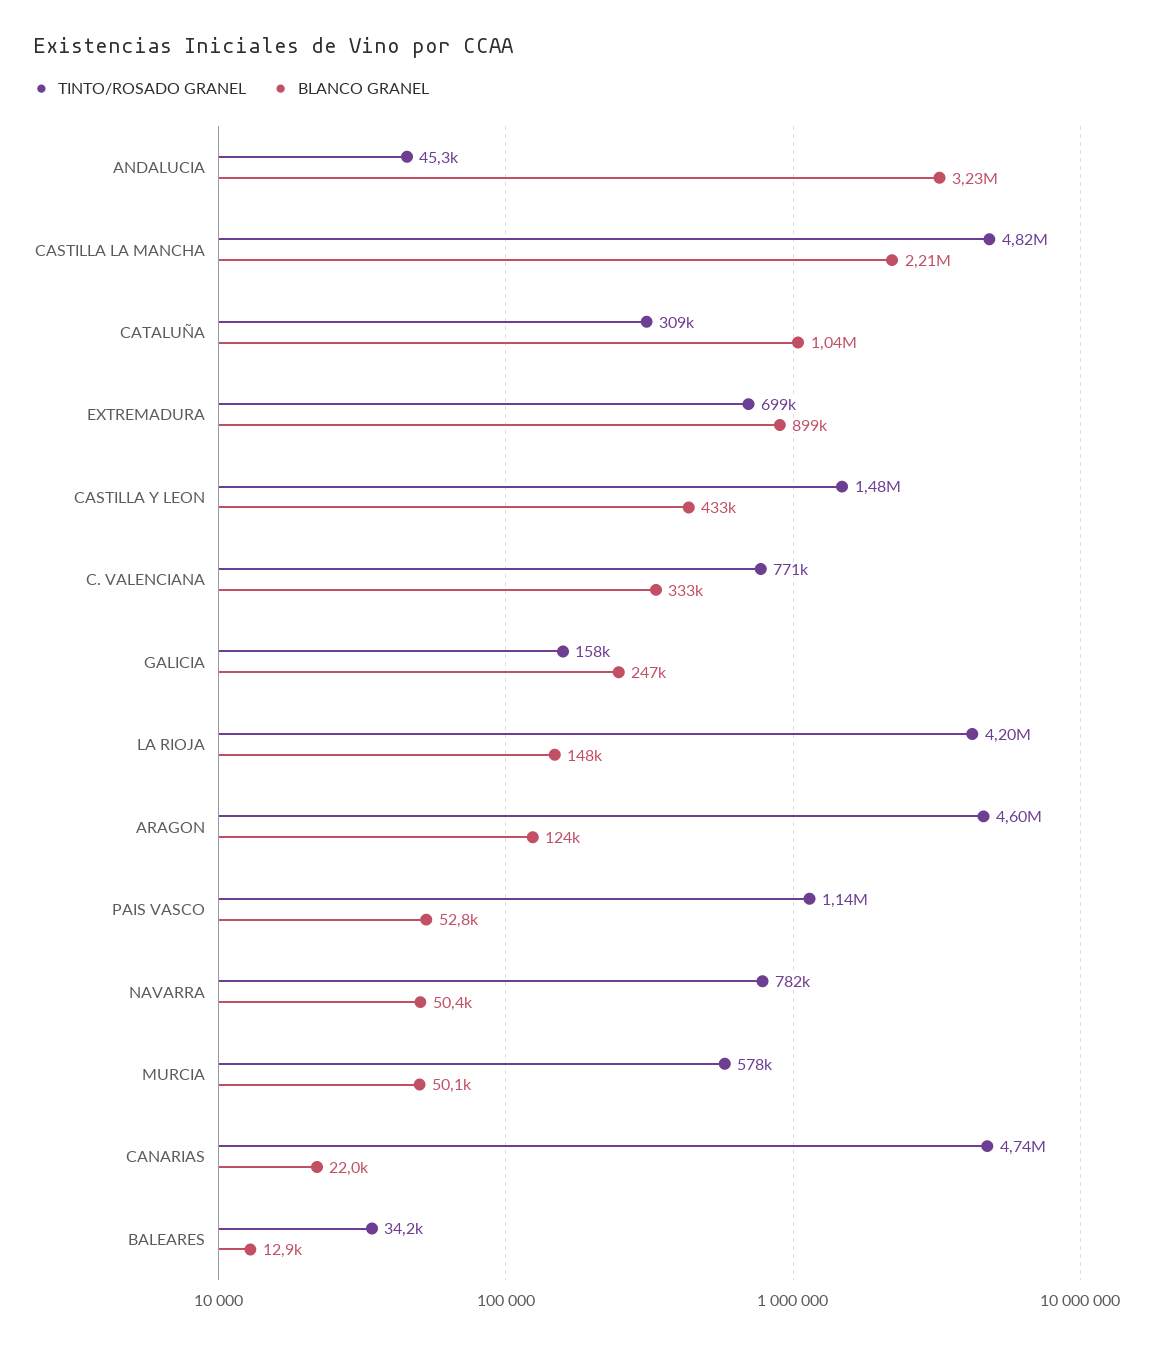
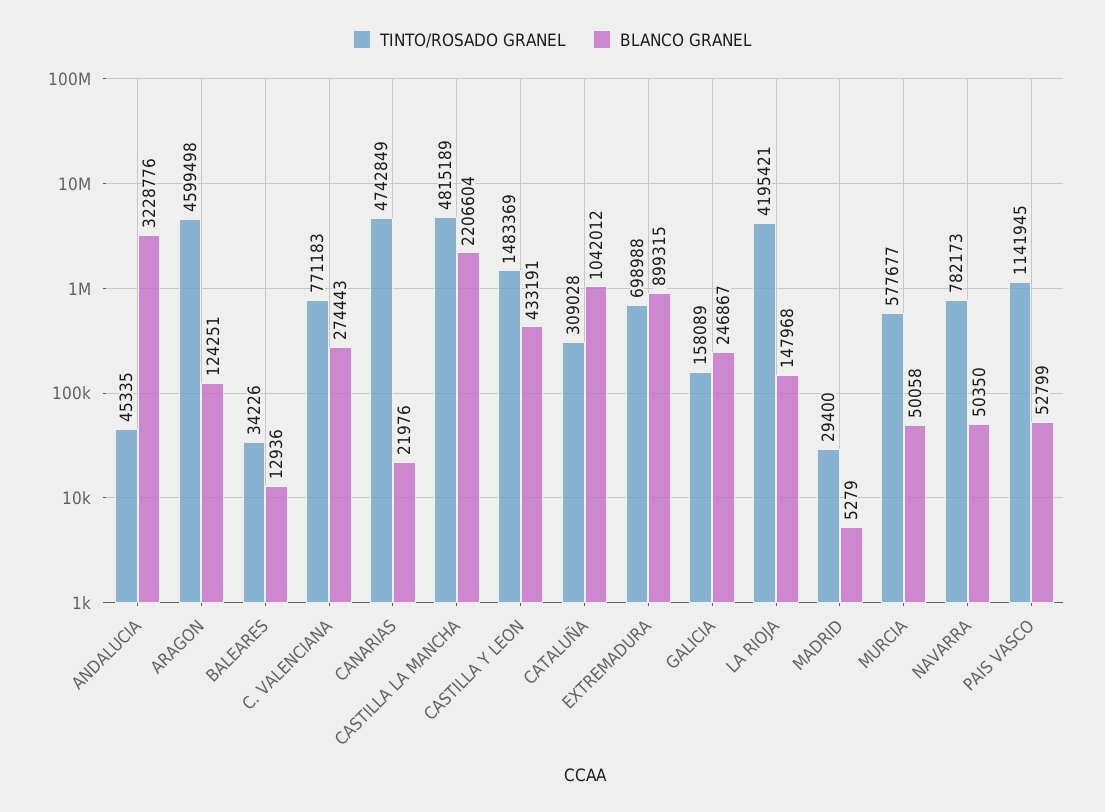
  {
    "TINTO/ROSADO GRANEL": {
      "ANDALUCIA": 45335,
      "CASTILLA LA MANCHA": 4815189,
      "CATALUÑA": 309028,
      "EXTREMADURA": 698988,
      "CASTILLA Y LEON": 1483369,
      "C. VALENCIANA": 771183,
      "GALICIA": 158089,
      "LA RIOJA": 4195421,
      "ARAGON": 4599498,
      "PAIS VASCO": 1141945,
      "NAVARRA": 782173,
      "MURCIA": 577677,
      "CANARIAS": 4742849,
-     "BALEARES": 34226
+     "BALEARES": 34226,
+     "MADRID": 29400
    },
    "BLANCO GRANEL": {
      "ANDALUCIA": 3228776,
      "CASTILLA LA MANCHA": 2206604,
      "CATALUÑA": 1042012,
      "EXTREMADURA": 899315,
      "CASTILLA Y LEON": 433191,
-     "C. VALENCIANA": 333000,
+     "C. VALENCIANA": 274443,
      "GALICIA": 246867,
      "LA RIOJA": 147968,
      "ARAGON": 124251,
      "PAIS VASCO": 52799,
      "NAVARRA": 50350,
      "MURCIA": 50058,
      "CANARIAS": 21976,
-     "BALEARES": 12936
+     "BALEARES": 12936,
+     "MADRID": 5279
    }
  }

